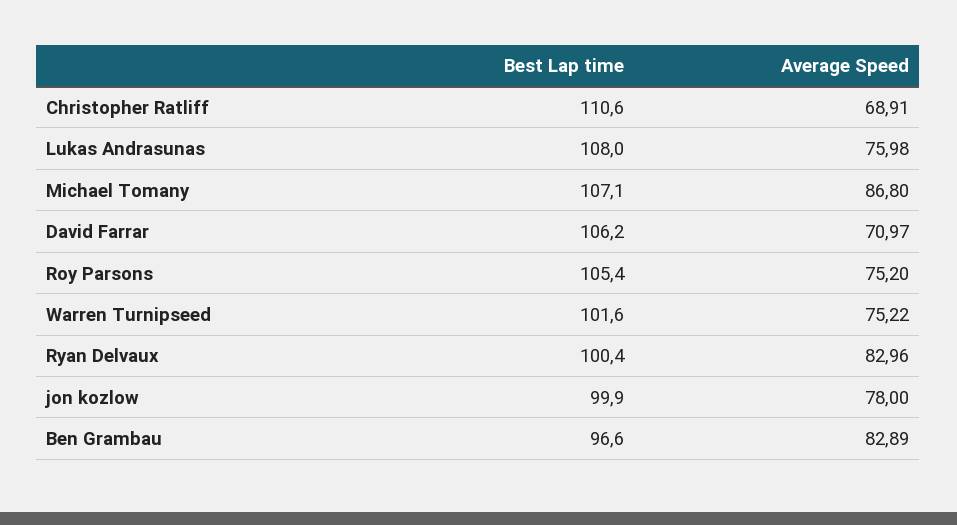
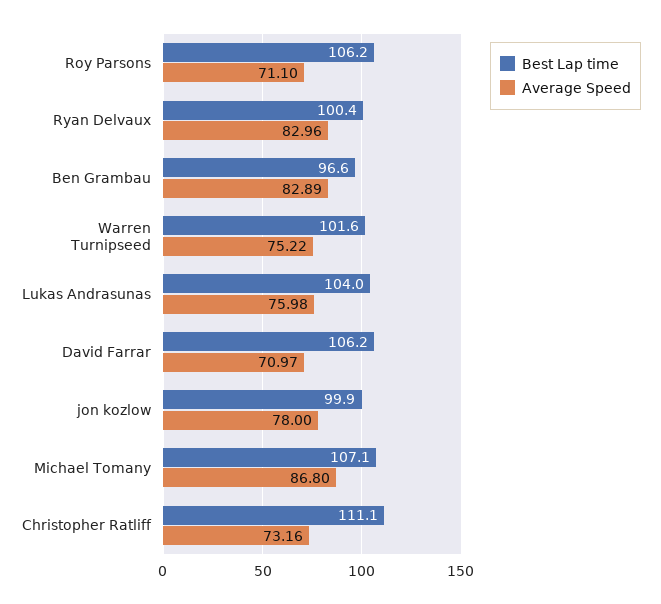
  {
    "Best Lap time": {
-     "Christopher Ratliff": 110.6,
+     "Christopher Ratliff": 111.1,
-     "Lukas Andrasunas": 108,
+     "Lukas Andrasunas": 104,
      "Michael Tomany": 107.1,
      "David Farrar": 106.2,
-     "Roy Parsons": 105.4,
+     "Roy Parsons": 106.2,
      "Warren Turnipseed": 101.6,
      "Ryan Delvaux": 100.4,
      "jon kozlow": 99.9,
      "Ben Grambau": 96.6
    },
    "Average Speed": {
-     "Christopher Ratliff": 68.91,
+     "Christopher Ratliff": 73.16,
      "Lukas Andrasunas": 75.98,
      "Michael Tomany": 86.8,
      "David Farrar": 70.97,
-     "Roy Parsons": 75.2,
+     "Roy Parsons": 71.1,
      "Warren Turnipseed": 75.22,
      "Ryan Delvaux": 82.96,
      "jon kozlow": 78,
      "Ben Grambau": 82.89
    }
  }

